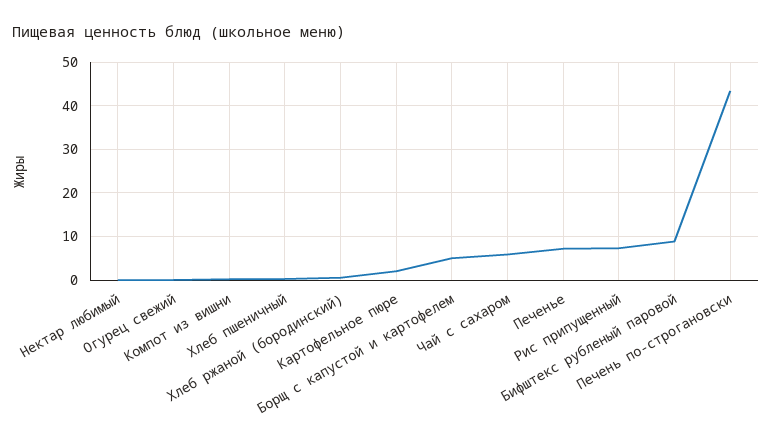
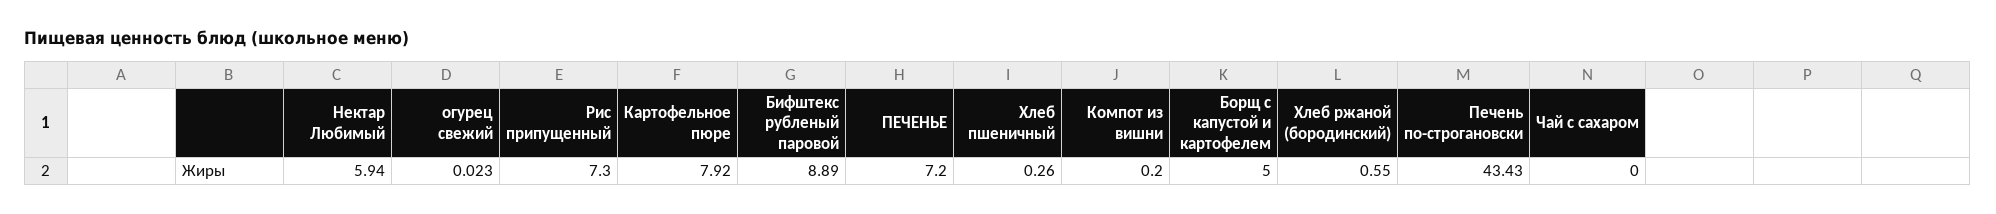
  {
-   "Нектар любимый": 0,
+   "Нектар любимый": 5.94,
    "Огурец свежий": 0.023,
    "Компот из вишни": 0.2,
    "Хлеб пшеничный": 0.26,
    "Хлеб ржаной (бородинский)": 0.55,
-   "Картофельное пюре": 2,
+   "Картофельное пюре": 7.92,
    "Борщ с капустой и картофелем": 5,
-   "Чай с сахаром": 6,
+   "Чай с сахаром": 0,
    "Печенье": 7.2,
    "Рис припущенный": 7.3,
    "Бифштекс рубленый паровой": 8.89,
    "Печень по-строгановски": 43.43
  }

